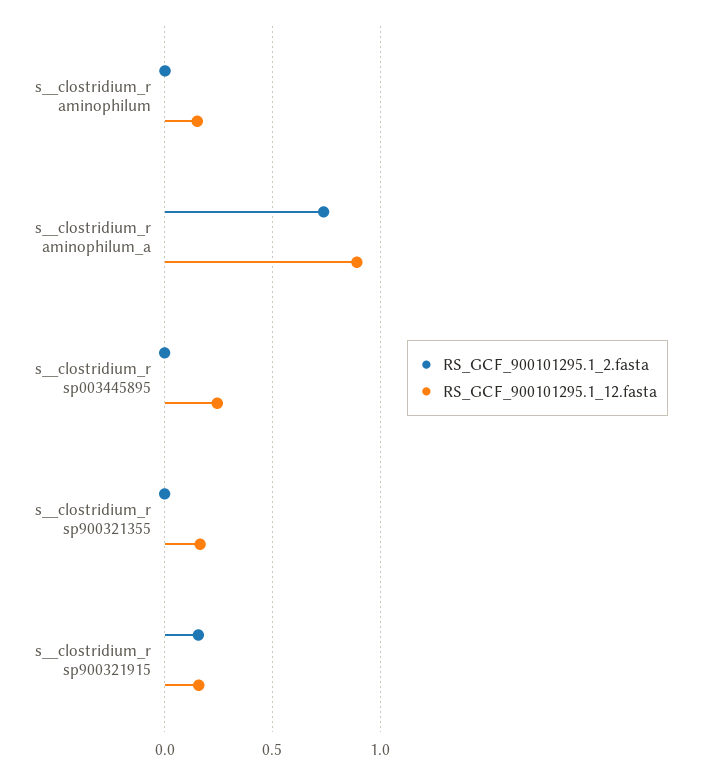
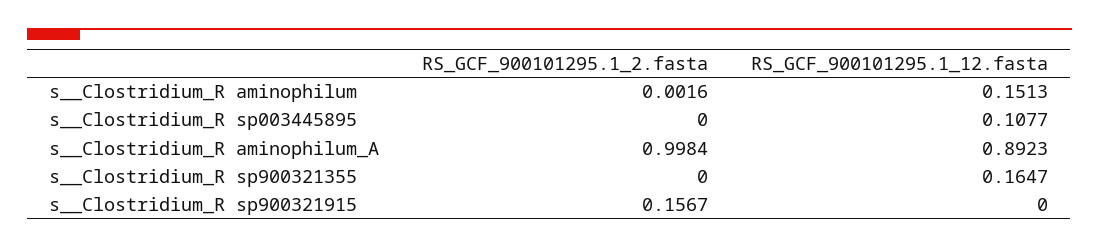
  {
    "RS_GCF_900101295.1_2.fasta": {
      "s__clostridium_r aminophilum": 0.0016,
-     "s__clostridium_r aminophilum_a": 0.75,
+     "s__clostridium_r aminophilum_a": 0.9984,
      "s__clostridium_r sp003445895": 0,
      "s__clostridium_r sp900321355": 0,
      "s__clostridium_r sp900321915": 0.1567
    },
    "RS_GCF_900101295.1_12.fasta": {
      "s__clostridium_r aminophilum": 0.1513,
      "s__clostridium_r aminophilum_a": 0.8923,
-     "s__clostridium_r sp003445895": 0.25,
+     "s__clostridium_r sp003445895": 0.1077,
      "s__clostridium_r sp900321355": 0.1647,
-     "s__clostridium_r sp900321915": 0.15
+     "s__clostridium_r sp900321915": 0
    }
  }

